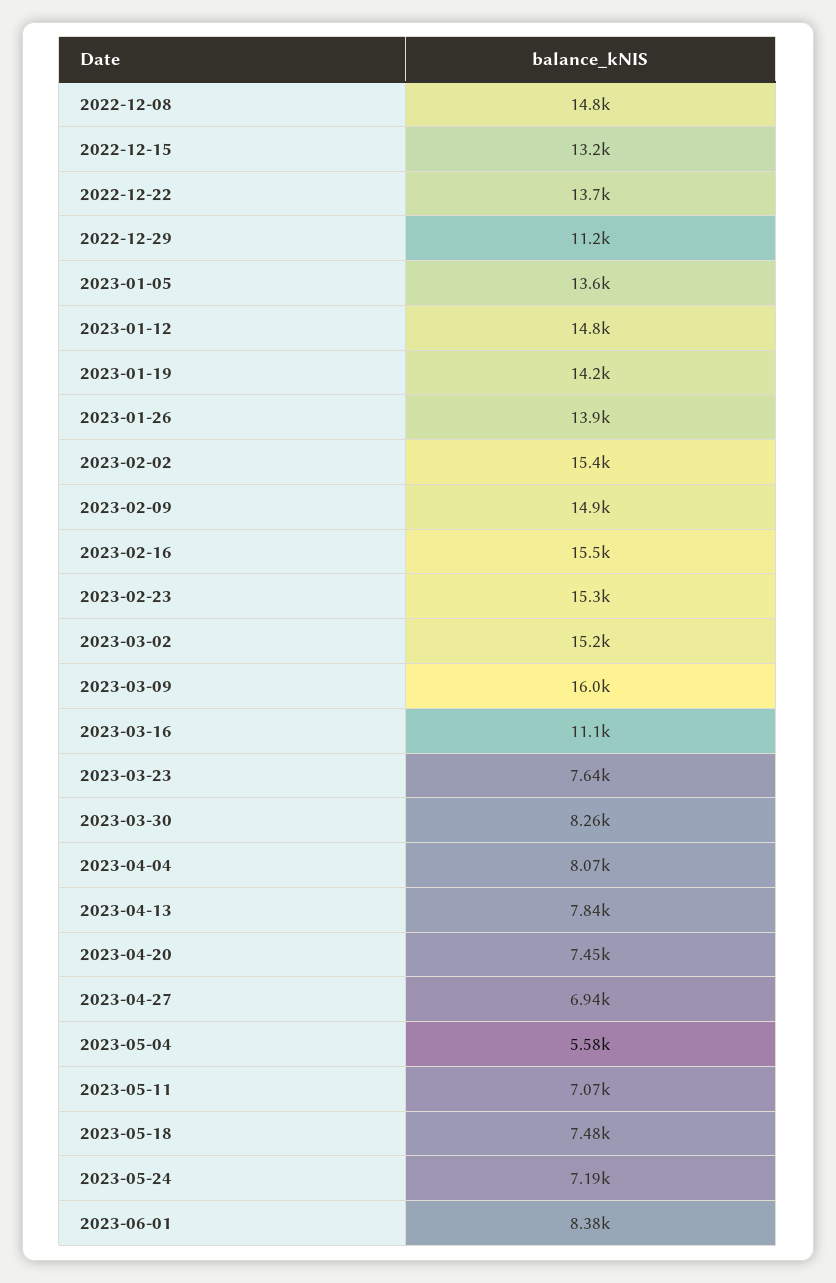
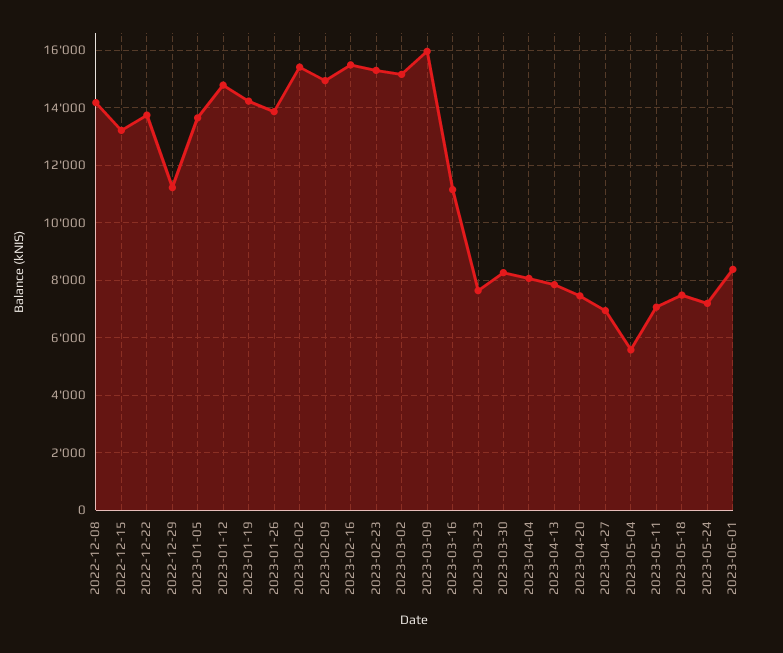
  {
-   "2022-12-08": 14800,
+   "2022-12-08": 14250,
    "2022-12-15": 13200,
    "2022-12-22": 13700,
    "2022-12-29": 11200,
    "2023-01-05": 13600,
    "2023-01-12": 14800,
    "2023-01-19": 14200,
    "2023-01-26": 13900,
    "2023-02-02": 15400,
    "2023-02-09": 14900,
    "2023-02-16": 15500,
    "2023-02-23": 15300,
    "2023-03-02": 15200,
    "2023-03-09": 16000,
    "2023-03-16": 11100,
    "2023-03-23": 7640,
    "2023-03-30": 8260,
    "2023-04-04": 8070,
    "2023-04-13": 7840,
    "2023-04-20": 7450,
    "2023-04-27": 6940,
    "2023-05-04": 5580,
    "2023-05-11": 7070,
    "2023-05-18": 7480,
    "2023-05-24": 7190,
    "2023-06-01": 8380
  }

